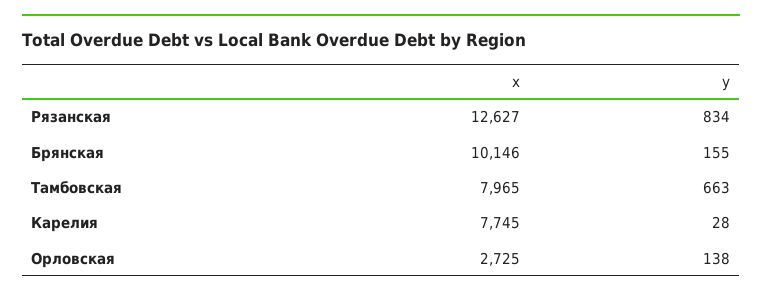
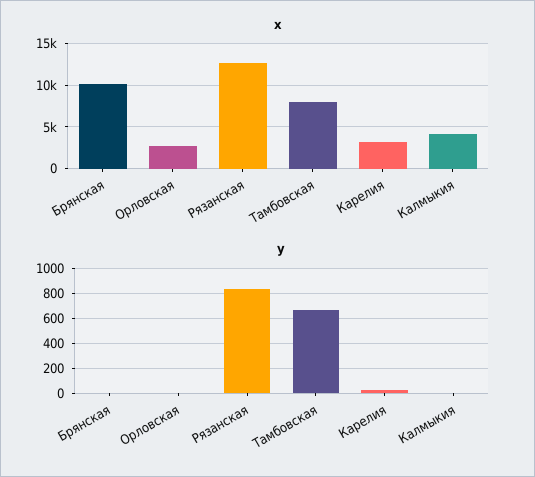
  {
    "x": {
      "Рязанская": 12627,
      "Брянская": 10146,
      "Тамбовская": 7965,
-     "Карелия": 7745,
+     "Карелия": 3000,
-     "Орловская": 2725
+     "Орловская": 2725,
+     "Калмыкия": 4000
    },
    "y": {
      "Рязанская": 834,
-     "Брянская": 155,
+     "Брянская": 0,
      "Тамбовская": 663,
      "Карелия": 28,
-     "Орловская": 138
+     "Орловская": 0,
+     "Калмыкия": 0
    }
  }

